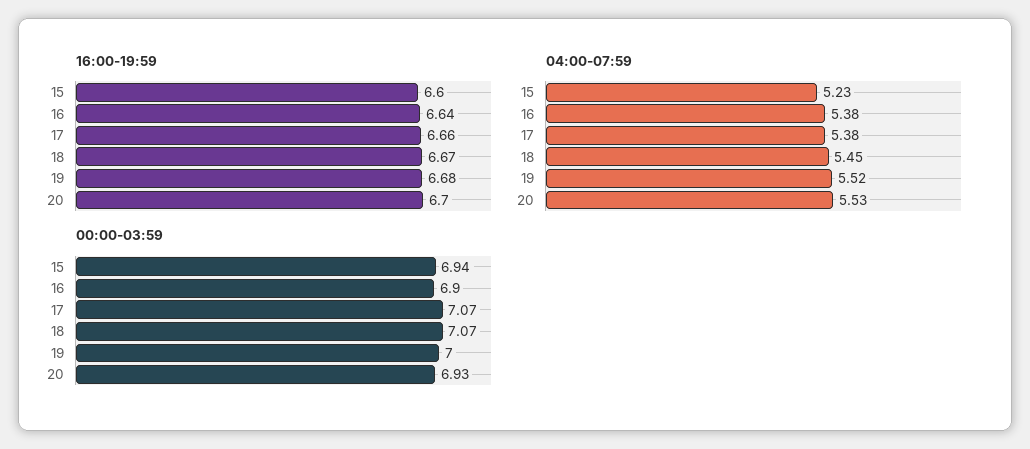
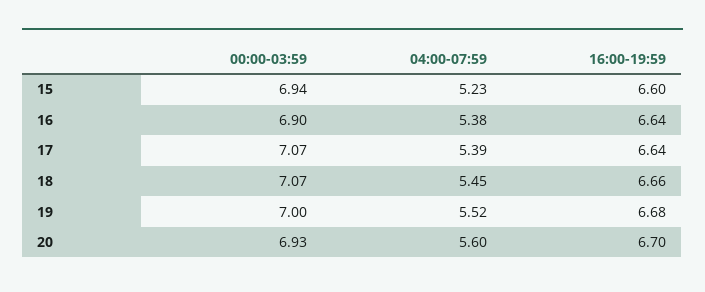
  {
    "16:00-19:59": {
      "15": 6.6,
      "16": 6.64,
-     "17": 6.66,
+     "17": 6.64,
-     "18": 6.67,
+     "18": 6.66,
      "19": 6.68,
      "20": 6.7
    },
    "04:00-07:59": {
      "15": 5.23,
      "16": 5.38,
-     "17": 5.38,
+     "17": 5.39,
      "18": 5.45,
      "19": 5.52,
-     "20": 5.53
+     "20": 5.6
    },
    "00:00-03:59": {
      "15": 6.94,
      "16": 6.9,
      "17": 7.07,
      "18": 7.07,
      "19": 7,
      "20": 6.93
    }
  }

